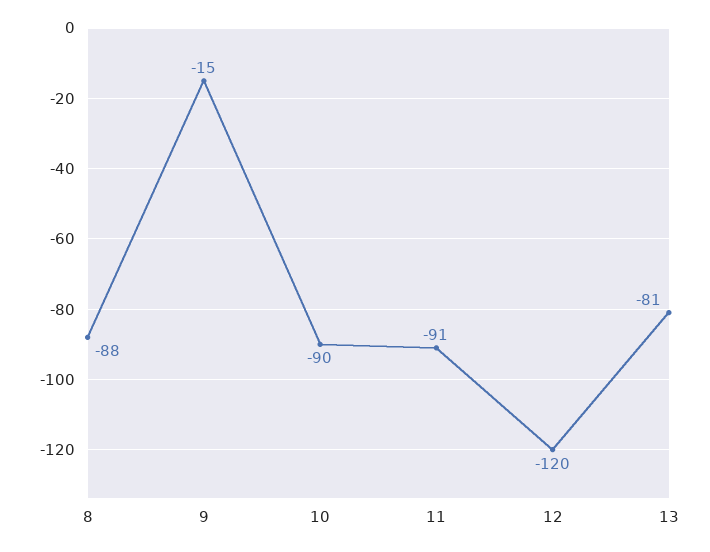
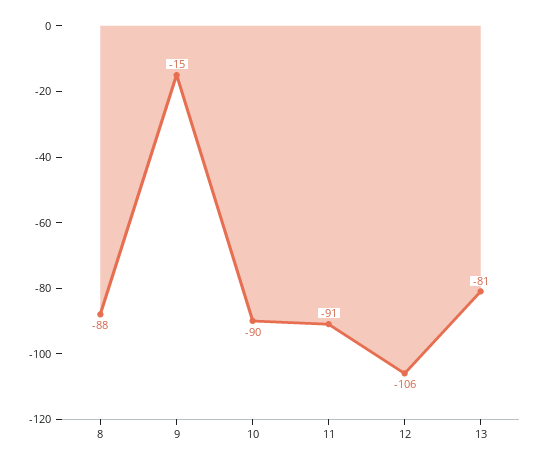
  {
    "8": -88,
    "9": -15,
    "10": -90,
    "11": -91,
-   "12": -120,
+   "12": -106,
    "13": -81
  }

